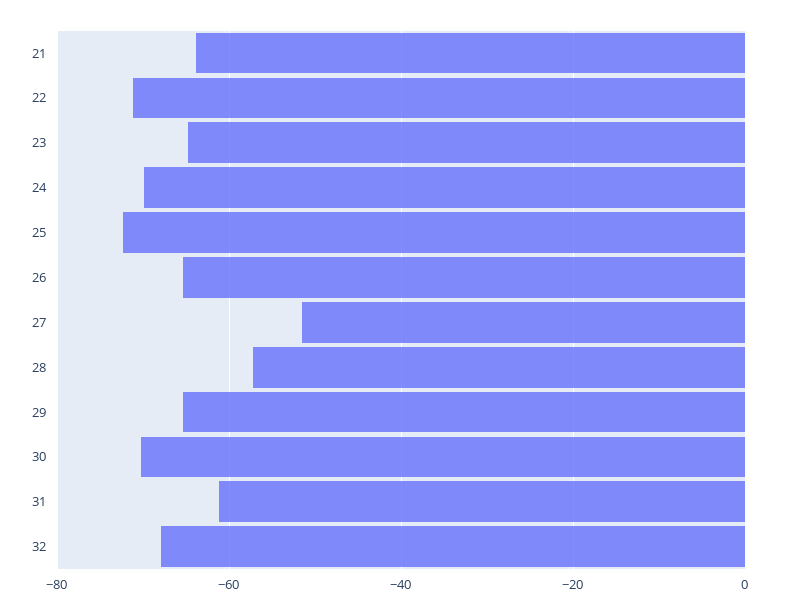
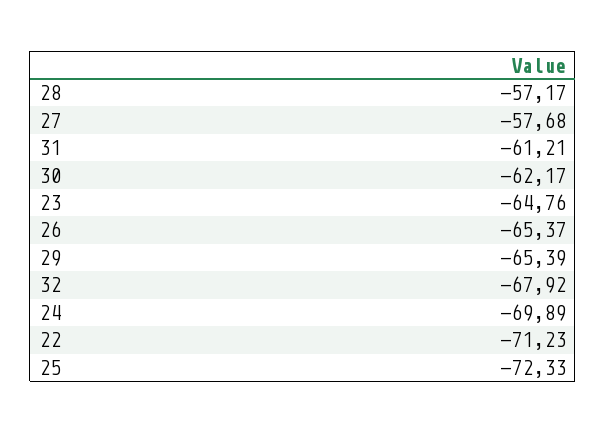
  {
-   "21": -64,
    "22": -71.23,
    "23": -64.76,
    "24": -69.89,
    "25": -72.33,
    "26": -65.37,
-   "27": -52,
+   "27": -57.68,
    "28": -57.17,
    "29": -65.39,
-   "30": -70,
+   "30": -62.17,
    "31": -61.21,
    "32": -67.92
  }

